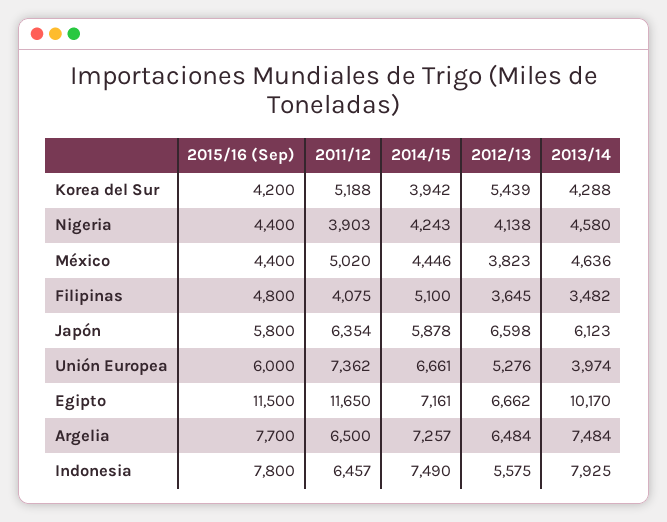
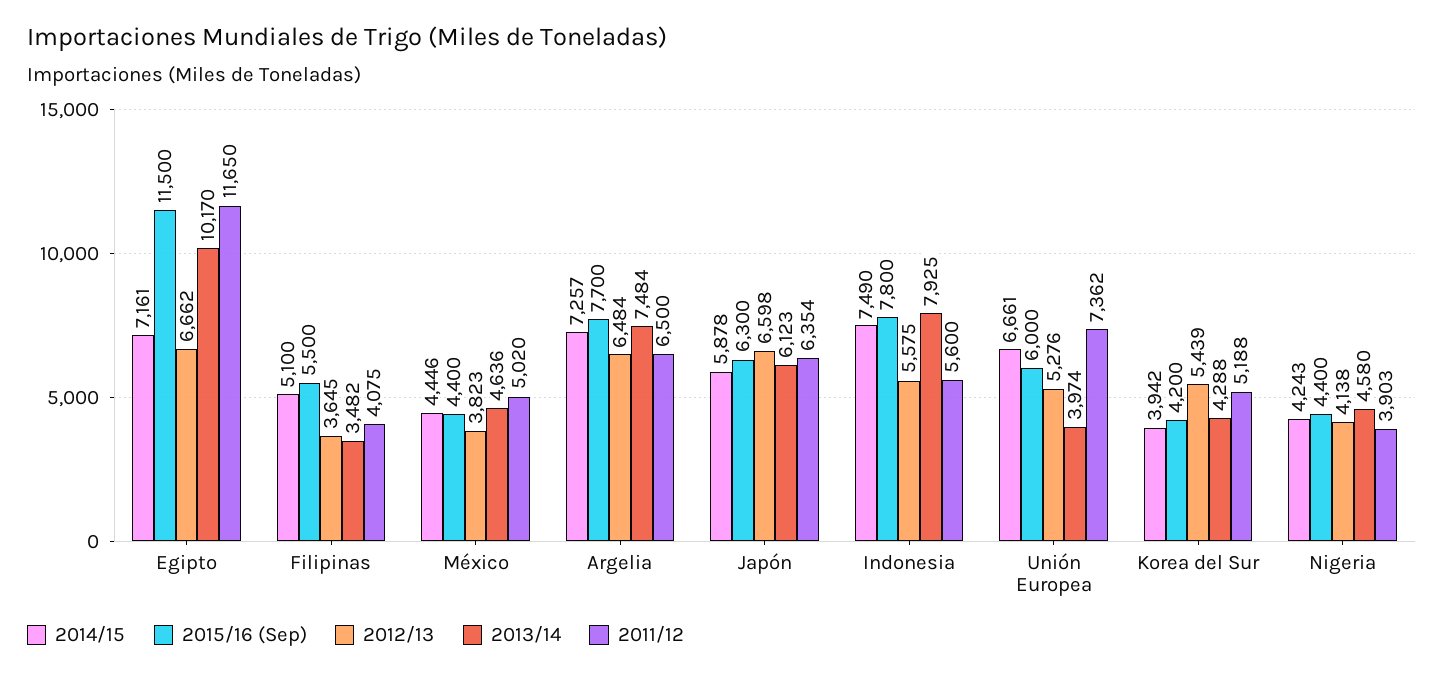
  {
    "2015/16 (Sep)": {
      "Korea del Sur": 4200,
      "Nigeria": 4400,
      "México": 4400,
-     "Filipinas": 4800,
+     "Filipinas": 5500,
-     "Japón": 5800,
+     "Japón": 6300,
      "Unión Europea": 6000,
      "Egipto": 11500,
      "Argelia": 7700,
      "Indonesia": 7800
    },
    "2011/12": {
      "Korea del Sur": 5188,
      "Nigeria": 3903,
      "México": 5020,
      "Filipinas": 4075,
      "Japón": 6354,
      "Unión Europea": 7362,
      "Egipto": 11650,
      "Argelia": 6500,
-     "Indonesia": 6457
+     "Indonesia": 5600
    },
    "2014/15": {
      "Korea del Sur": 3942,
      "Nigeria": 4243,
      "México": 4446,
      "Filipinas": 5100,
      "Japón": 5878,
      "Unión Europea": 6661,
      "Egipto": 7161,
      "Argelia": 7257,
      "Indonesia": 7490
    },
    "2012/13": {
      "Korea del Sur": 5439,
      "Nigeria": 4138,
      "México": 3823,
      "Filipinas": 3645,
      "Japón": 6598,
      "Unión Europea": 5276,
      "Egipto": 6662,
      "Argelia": 6484,
      "Indonesia": 5575
    },
    "2013/14": {
      "Korea del Sur": 4288,
      "Nigeria": 4580,
      "México": 4636,
      "Filipinas": 3482,
      "Japón": 6123,
      "Unión Europea": 3974,
      "Egipto": 10170,
      "Argelia": 7484,
      "Indonesia": 7925
    }
  }

